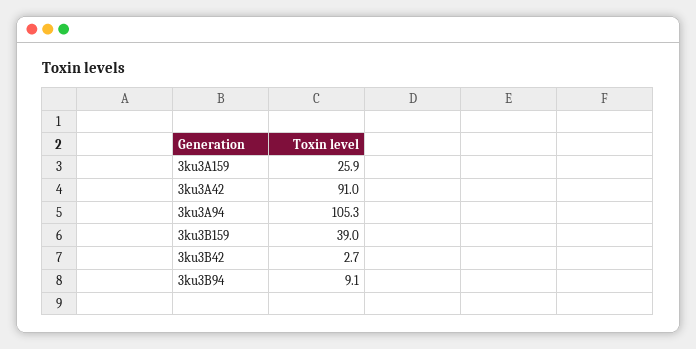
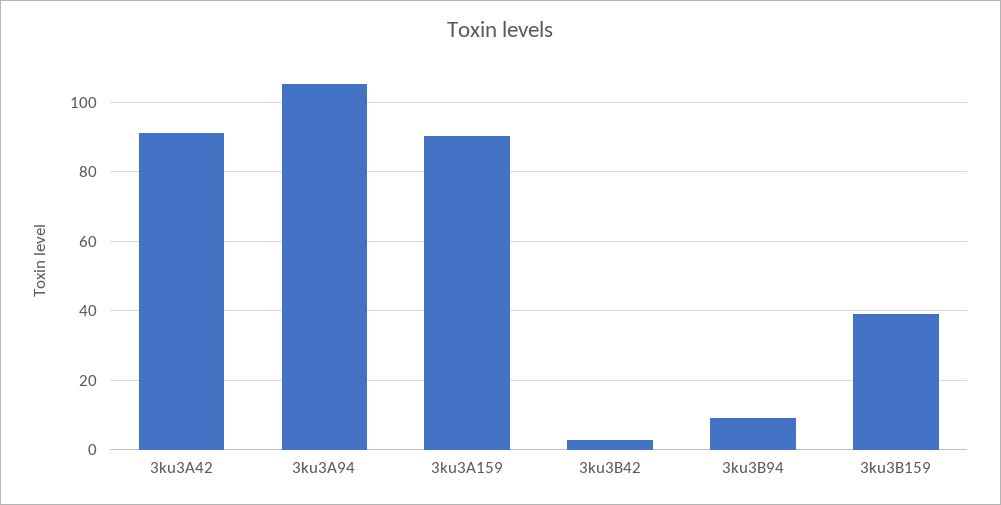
  {
-   "3ku3A159": 25.9,
+   "3ku3A159": 90,
    "3ku3A42": 91,
    "3ku3A94": 105.3,
    "3ku3B159": 39,
    "3ku3B42": 2.7,
    "3ku3B94": 9.1
  }

